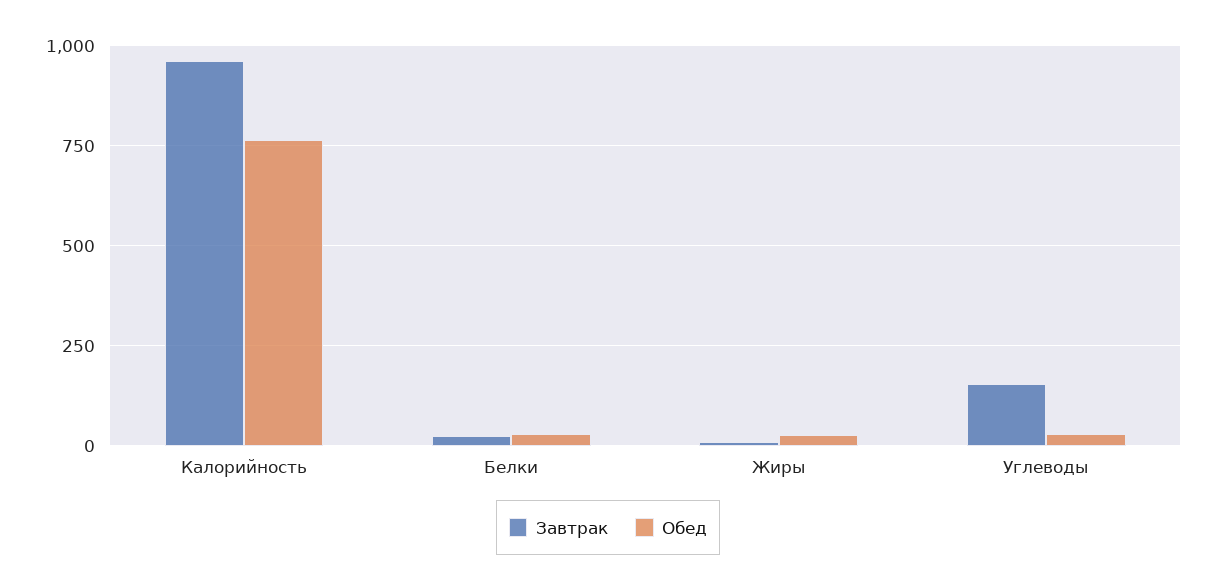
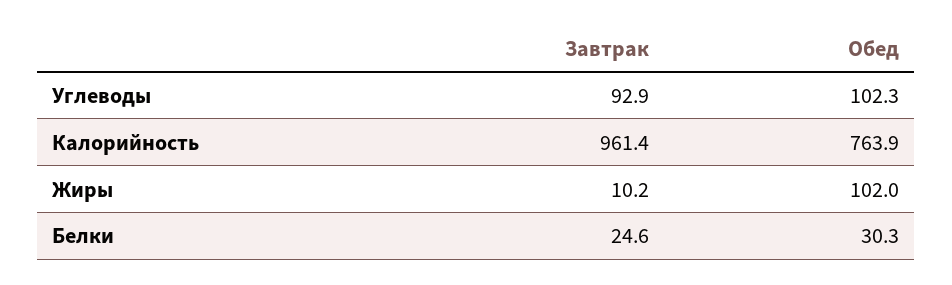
  {
    "Завтрак": {
      "Калорийность": 961.4,
      "Белки": 24.6,
      "Жиры": 10.2,
-     "Углеводы": 150
+     "Углеводы": 92.9
    },
    "Обед": {
      "Калорийность": 763.9,
      "Белки": 30.3,
-     "Жиры": 25,
+     "Жиры": 102,
-     "Углеводы": 25
+     "Углеводы": 102.3
    }
  }

